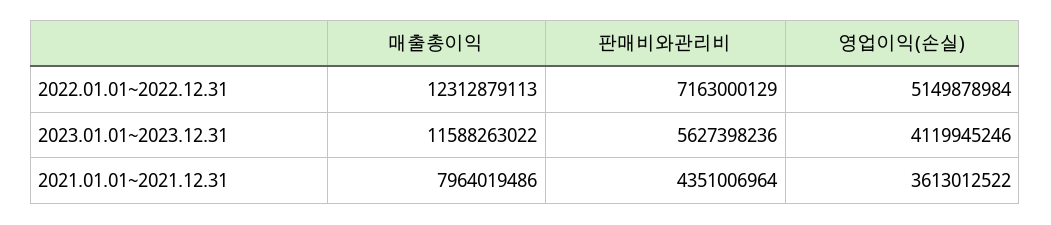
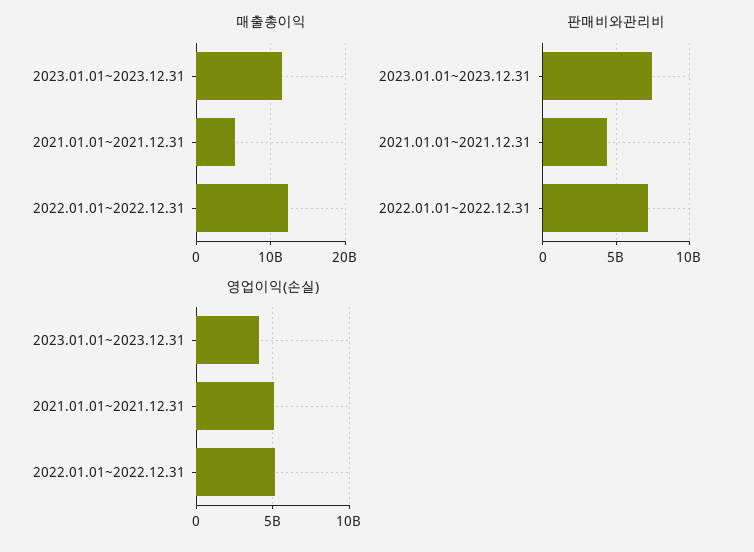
  {
    "매출총이익": {
      "2022.01.01~2022.12.31": 12312879113,
      "2023.01.01~2023.12.31": 11588263022,
-     "2021.01.01~2021.12.31": 7964019486
+     "2021.01.01~2021.12.31": 5000000000
    },
    "판매비와관리비": {
      "2022.01.01~2022.12.31": 7163000129,
-     "2023.01.01~2023.12.31": 5627398236,
+     "2023.01.01~2023.12.31": 7500000000,
      "2021.01.01~2021.12.31": 4351006964
    },
    "영업이익(손실)": {
      "2022.01.01~2022.12.31": 5149878984,
      "2023.01.01~2023.12.31": 4119945246,
-     "2021.01.01~2021.12.31": 3613012522
+     "2021.01.01~2021.12.31": 5000000000
    }
  }

